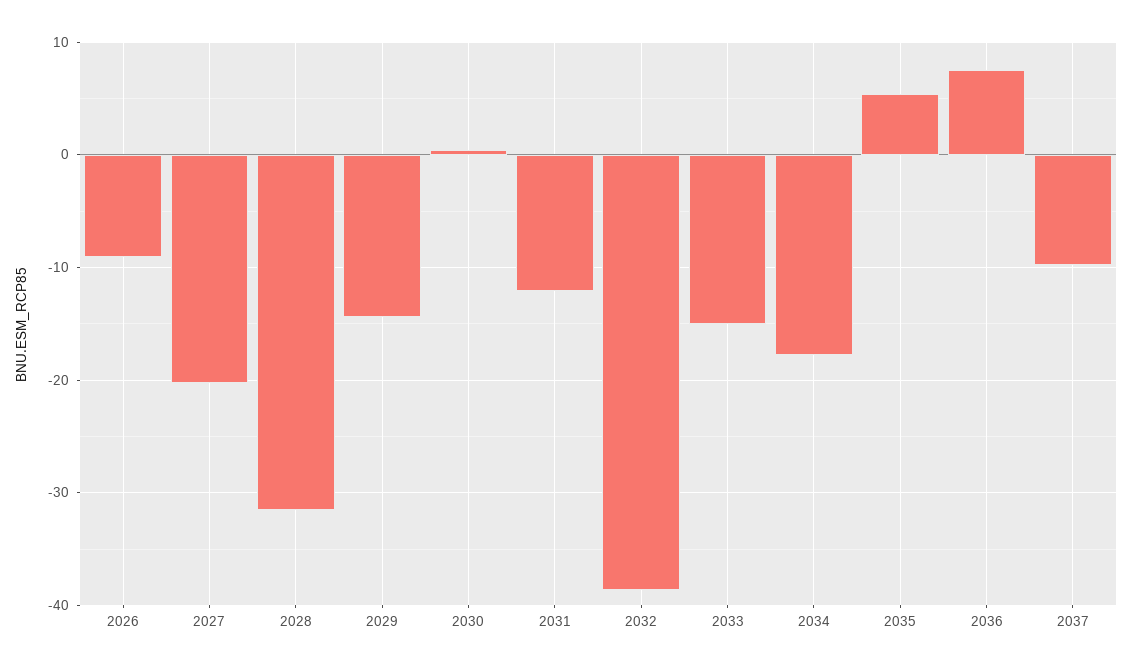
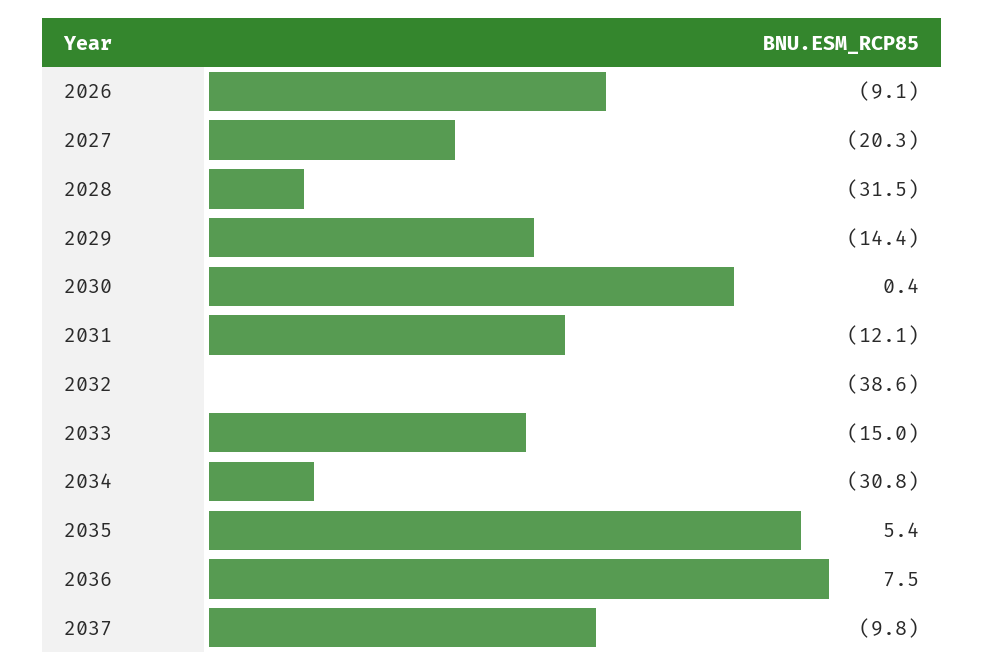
  {
    "2026": -9.1,
    "2027": -20.3,
    "2028": -31.5,
    "2029": -14.4,
    "2030": 0.4,
    "2031": -12.1,
    "2032": -38.6,
    "2033": -15,
-   "2034": -18,
+   "2034": -30.8,
    "2035": 5.4,
    "2036": 7.5,
    "2037": -9.8
  }

